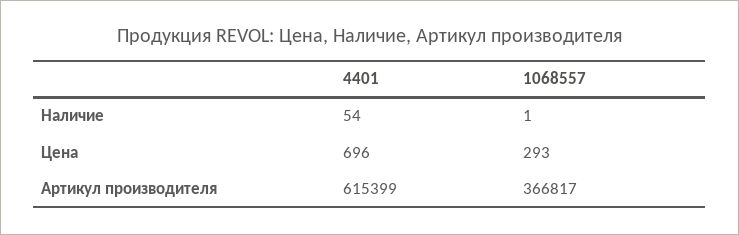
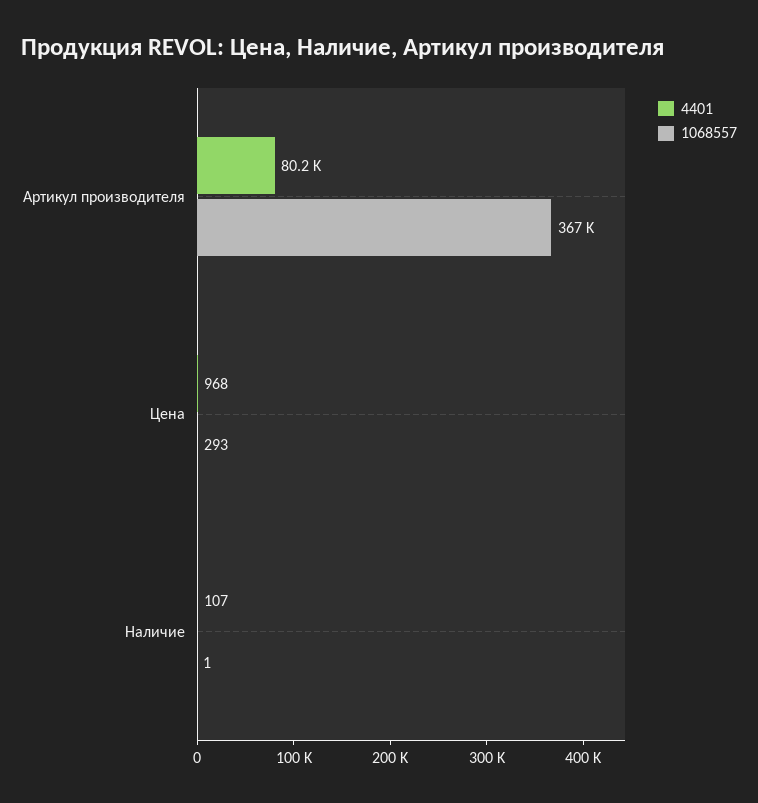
  {
    "4401": {
-     "Наличие": 54,
+     "Наличие": 107,
-     "Цена": 696,
+     "Цена": 968,
-     "Артикул производителя": 615399
+     "Артикул производителя": 80200
    },
    "1068557": {
      "Наличие": 1,
      "Цена": 293,
      "Артикул производителя": 366817
    }
  }

